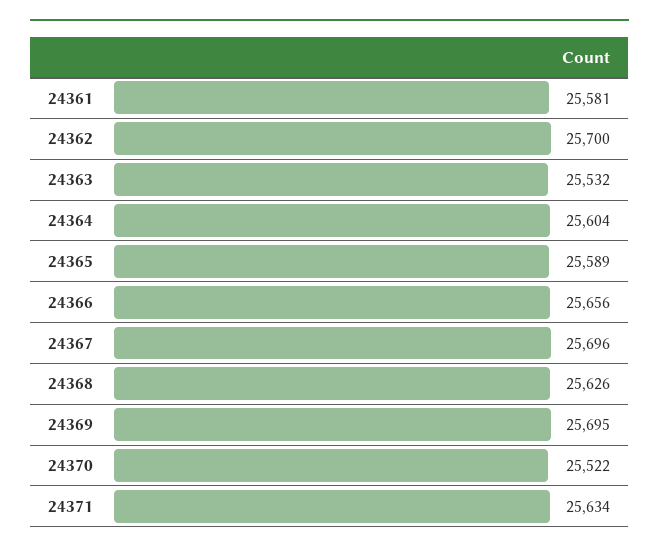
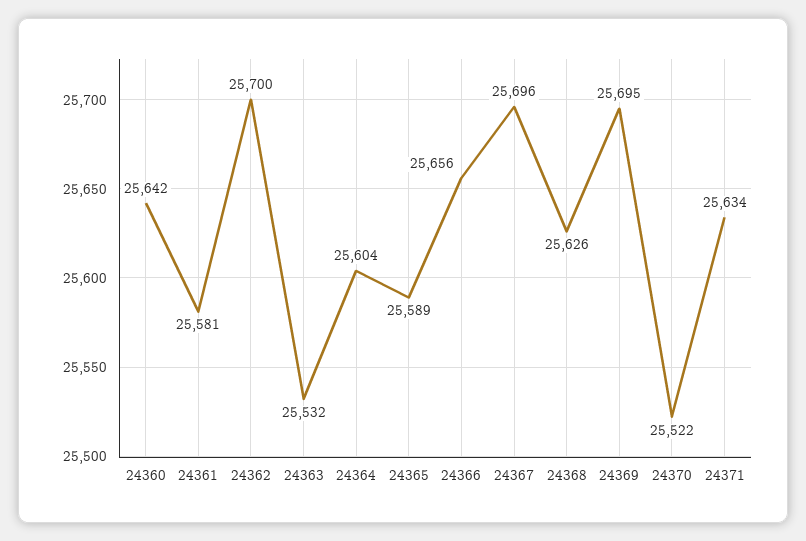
  {
    "24361": 25581,
    "24362": 25700,
    "24363": 25532,
    "24364": 25604,
    "24365": 25589,
    "24366": 25656,
    "24367": 25696,
    "24368": 25626,
    "24369": 25695,
    "24370": 25522,
-   "24371": 25634
+   "24371": 25634,
+   "24360": 25642
  }

